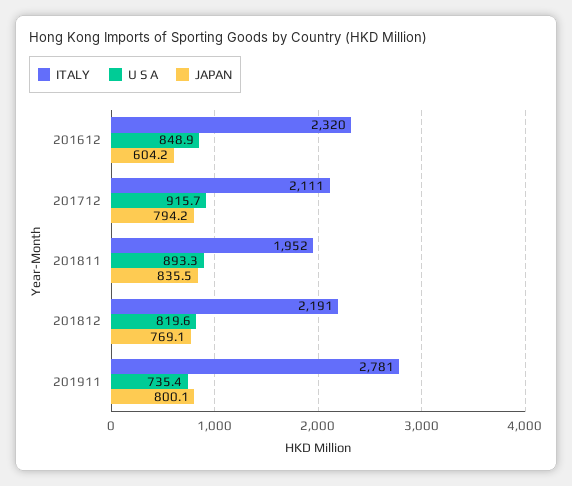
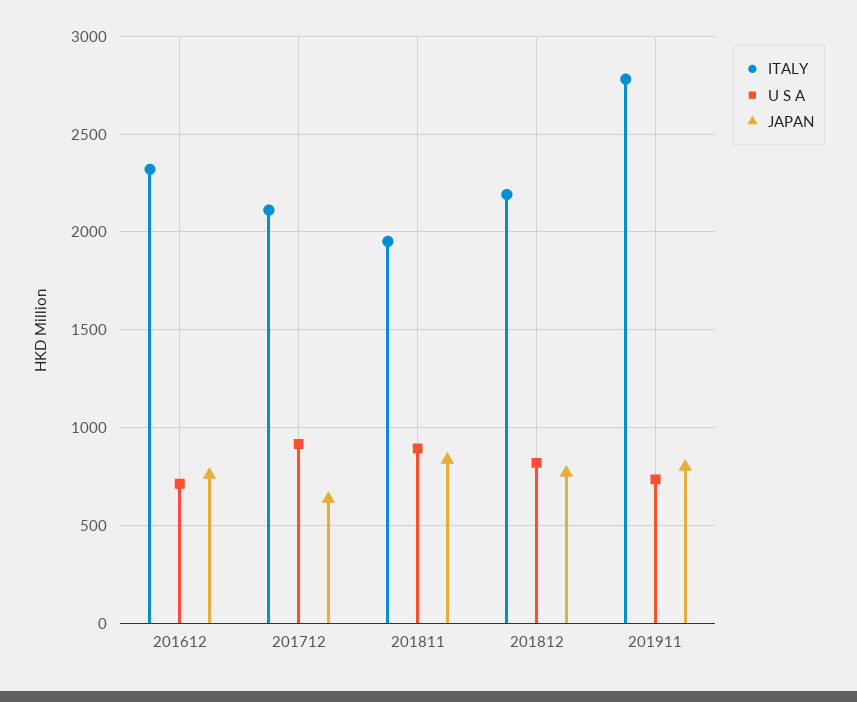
  {
    "ITALY": {
      "201612": 2320,
      "201712": 2111,
      "201811": 1952,
      "201812": 2191,
      "201911": 2781
    },
    "U S A": {
-     "201612": 848.9,
+     "201612": 700,
      "201712": 915.7,
      "201811": 893.3,
      "201812": 819.6,
      "201911": 735.4
    },
    "JAPAN": {
-     "201612": 604.2,
+     "201612": 750,
-     "201712": 794.2,
+     "201712": 650,
      "201811": 835.5,
      "201812": 769.1,
      "201911": 800.1
    }
  }

